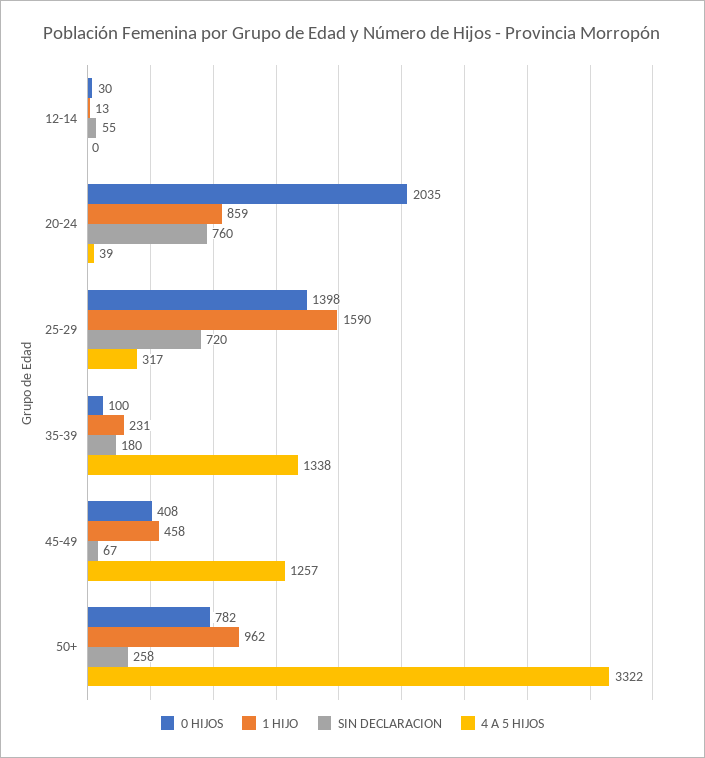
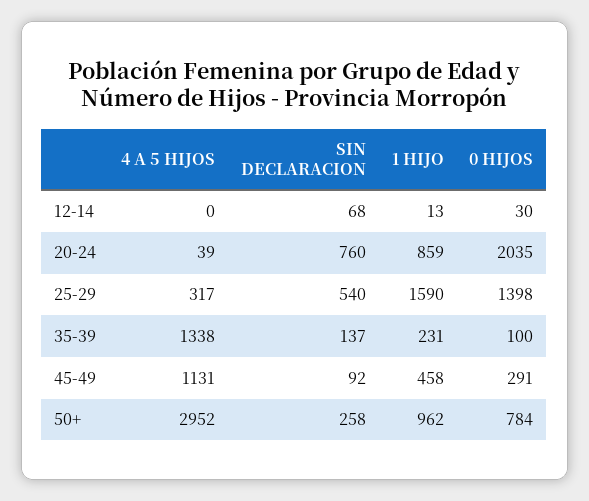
  {
    "0 HIJOS": {
      "12-14": 30,
      "20-24": 2035,
      "25-29": 1398,
      "35-39": 100,
-     "45-49": 408,
+     "45-49": 291,
-     "50+": 782
+     "50+": 784
    },
    "1 HIJO": {
      "12-14": 13,
      "20-24": 859,
      "25-29": 1590,
      "35-39": 231,
      "45-49": 458,
      "50+": 962
    },
    "SIN DECLARACION": {
-     "12-14": 55,
+     "12-14": 68,
      "20-24": 760,
-     "25-29": 720,
+     "25-29": 540,
-     "35-39": 180,
+     "35-39": 137,
-     "45-49": 67,
+     "45-49": 92,
      "50+": 258
    },
    "4 A 5 HIJOS": {
      "12-14": 0,
      "20-24": 39,
      "25-29": 317,
      "35-39": 1338,
-     "45-49": 1257,
+     "45-49": 1131,
-     "50+": 3322
+     "50+": 2952
    }
  }

